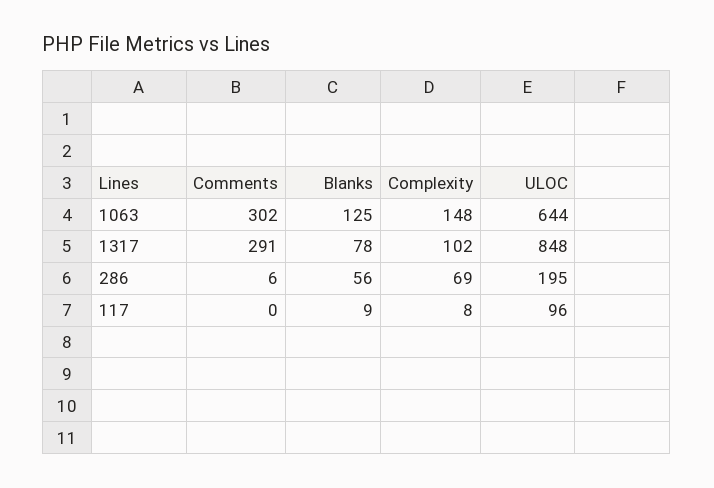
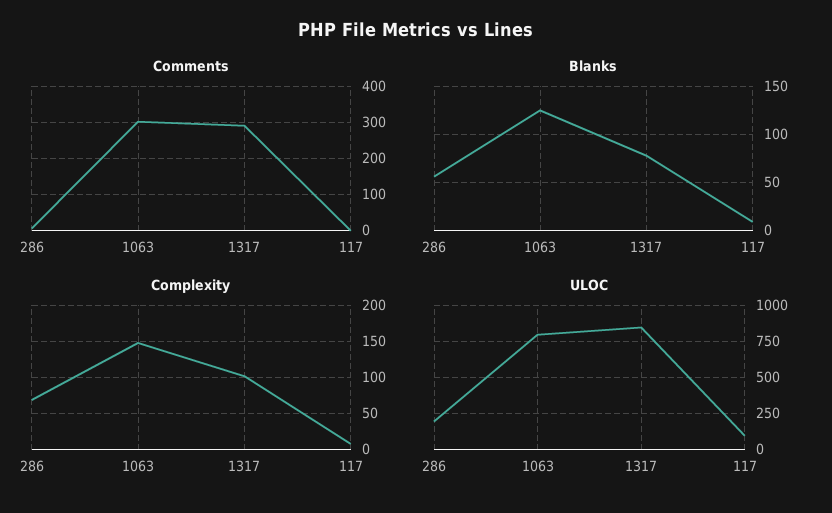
  {
    "Comments": {
      "1063": 302,
      "1317": 291,
      "286": 6,
      "117": 0
    },
    "Blanks": {
      "1063": 125,
      "1317": 78,
      "286": 56,
      "117": 9
    },
    "Complexity": {
      "1063": 148,
      "1317": 102,
      "286": 69,
      "117": 8
    },
    "ULOC": {
-     "1063": 644,
+     "1063": 800,
      "1317": 848,
      "286": 195,
      "117": 96
    }
  }

